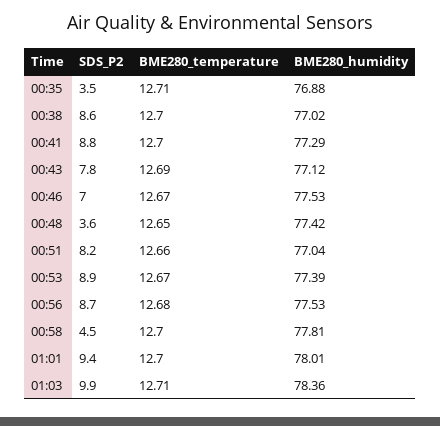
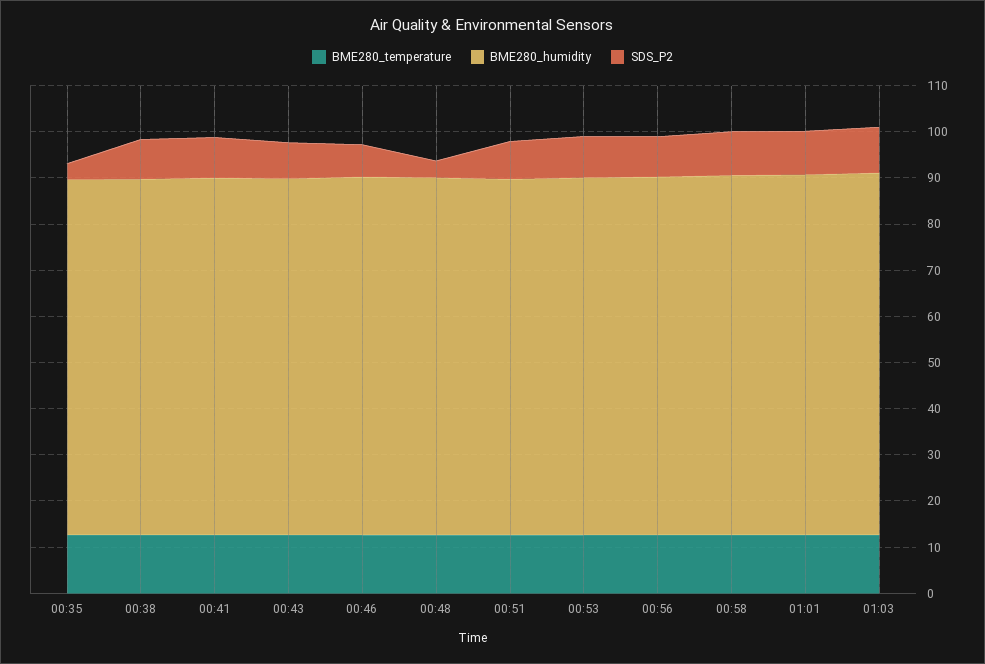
  {
    "SDS_P2": {
      "00:35": 3.5,
      "00:38": 8.6,
      "00:41": 8.8,
      "00:43": 7.8,
      "00:46": 7,
      "00:48": 3.6,
      "00:51": 8.2,
      "00:53": 8.9,
      "00:56": 8.7,
-     "00:58": 4.5,
+     "00:58": 10,
      "01:01": 9.4,
      "01:03": 9.9
    },
    "BME280_temperature": {
      "00:35": 12.71,
      "00:38": 12.7,
      "00:41": 12.7,
      "00:43": 12.69,
      "00:46": 12.67,
      "00:48": 12.65,
      "00:51": 12.66,
      "00:53": 12.67,
      "00:56": 12.68,
      "00:58": 12.7,
      "01:01": 12.7,
      "01:03": 12.71
    },
    "BME280_humidity": {
      "00:35": 76.88,
      "00:38": 77.02,
      "00:41": 77.29,
      "00:43": 77.12,
      "00:46": 77.53,
      "00:48": 77.42,
      "00:51": 77.04,
      "00:53": 77.39,
      "00:56": 77.53,
      "00:58": 77.81,
      "01:01": 78.01,
      "01:03": 78.36
    }
  }

